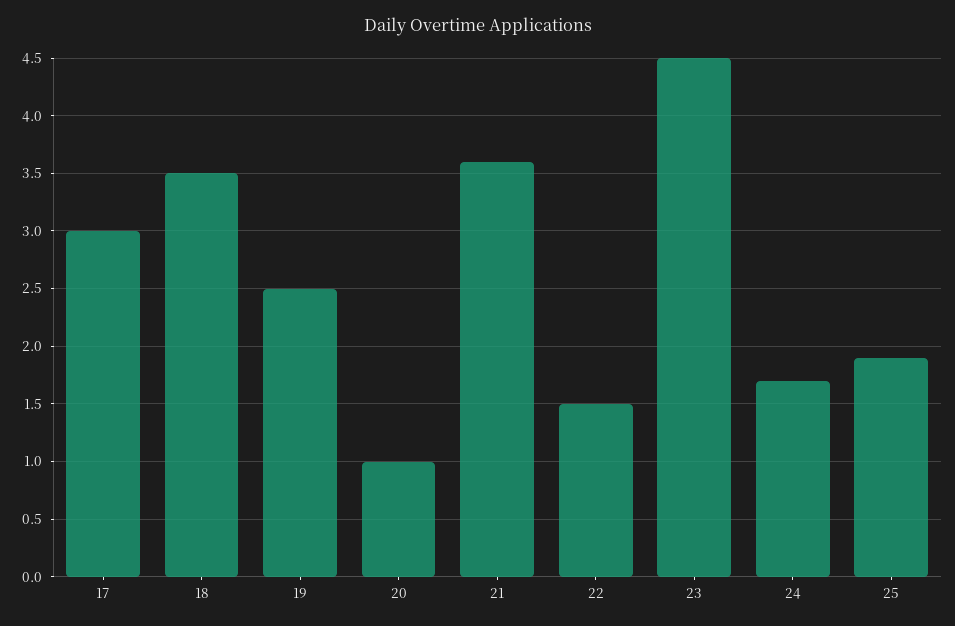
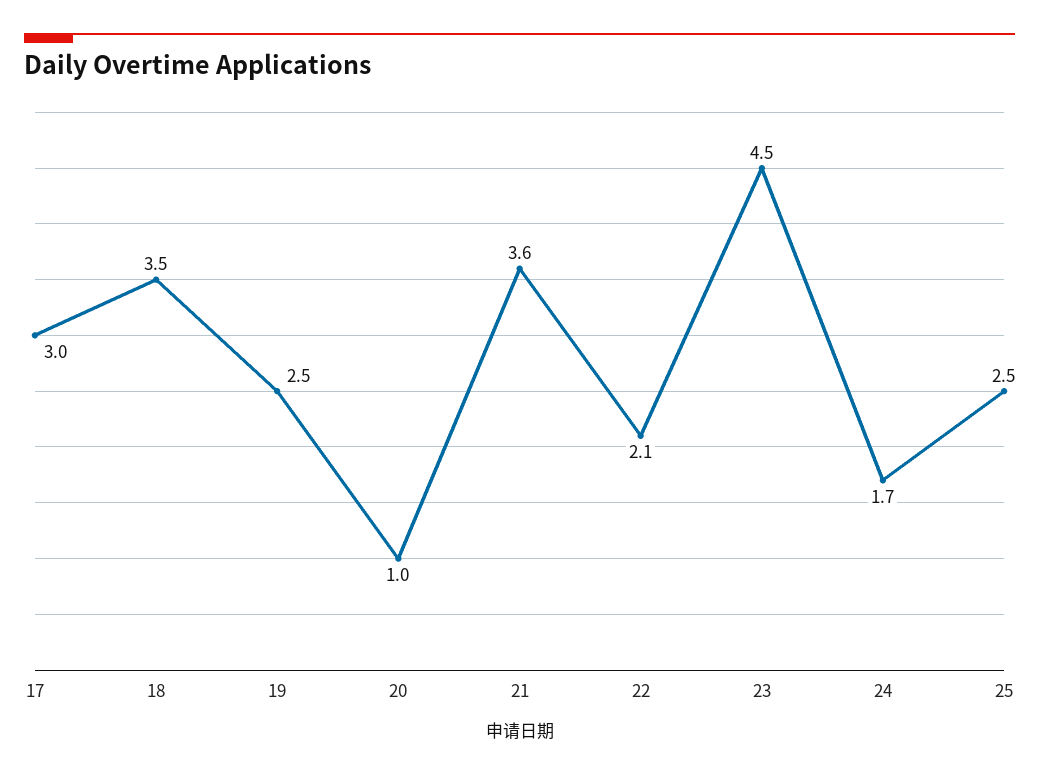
  {
    "17": 3,
    "18": 3.5,
    "19": 2.5,
    "20": 1,
    "21": 3.6,
-   "22": 1.5,
+   "22": 2.1,
    "23": 4.5,
    "24": 1.7,
-   "25": 1.9
+   "25": 2.5
  }

